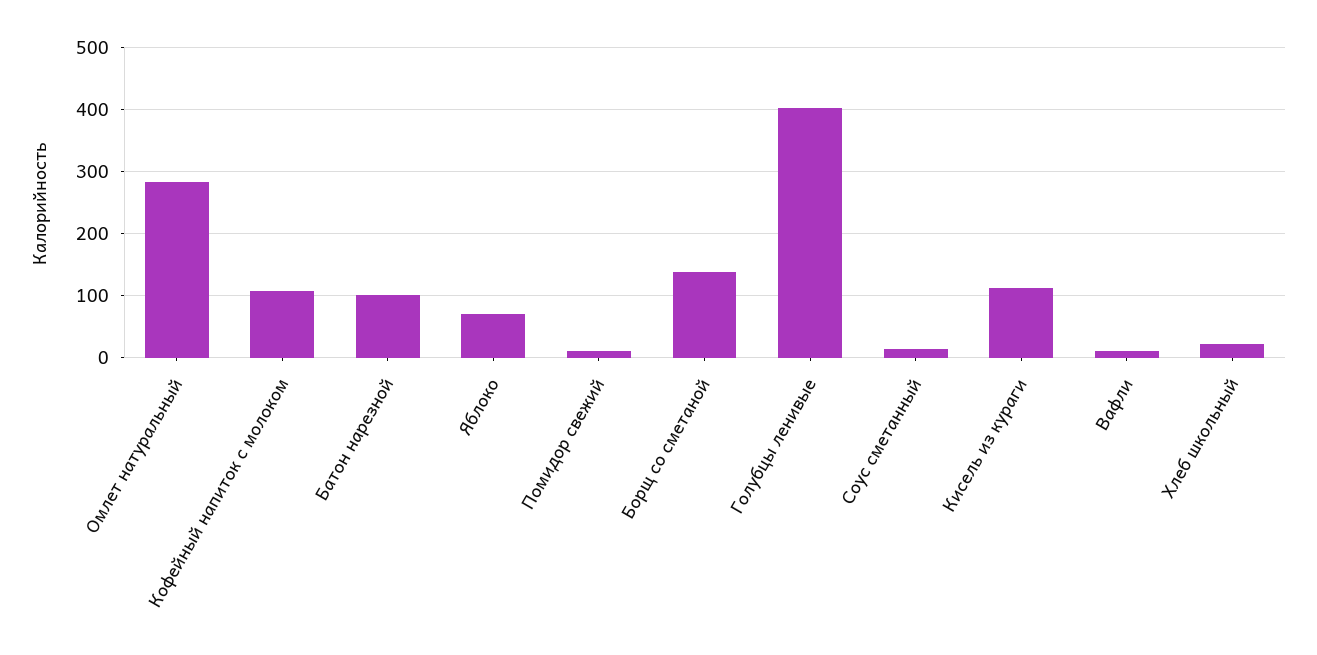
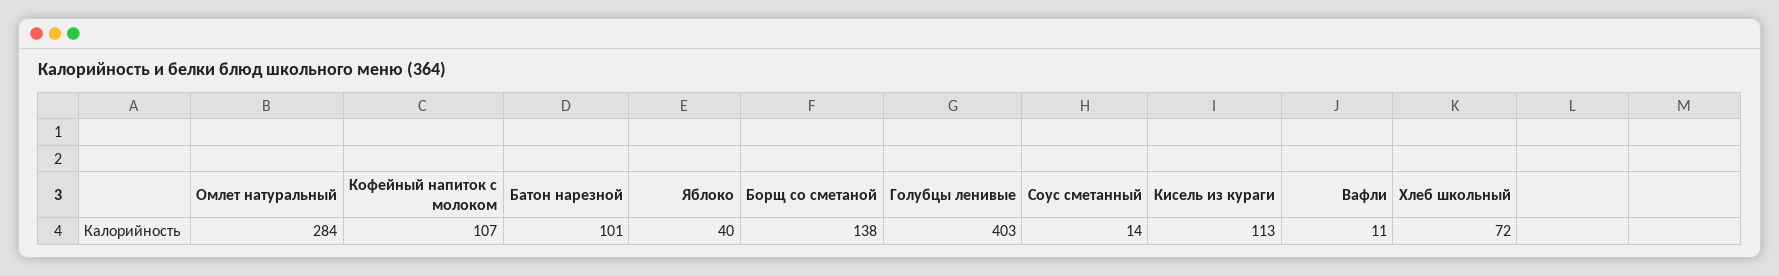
  {
    "Омлет натуральный": 284,
    "Кофейный напиток с молоком": 107,
    "Батон нарезной": 101,
-   "Яблоко": 70,
+   "Яблоко": 40,
-   "Помидор свежий": 10,
    "Борщ со сметаной": 138,
    "Голубцы ленивые": 403,
    "Соус сметанный": 14,
    "Кисель из кураги": 113,
    "Вафли": 11,
-   "Хлеб школьный": 20
+   "Хлеб школьный": 72
  }

